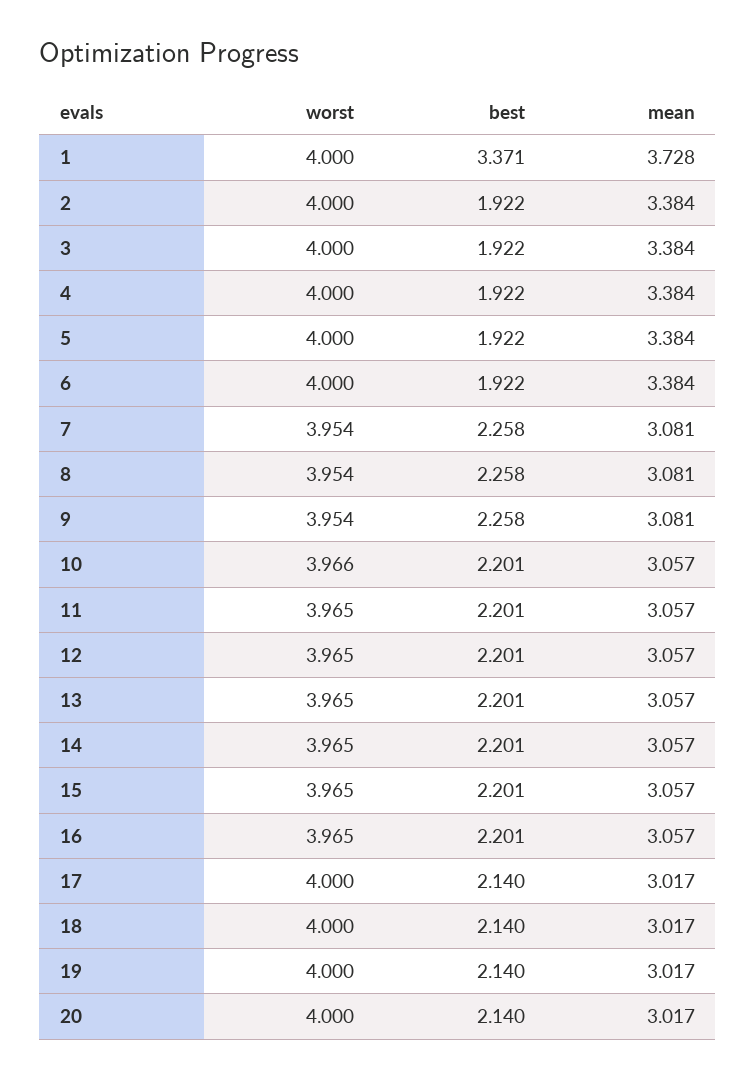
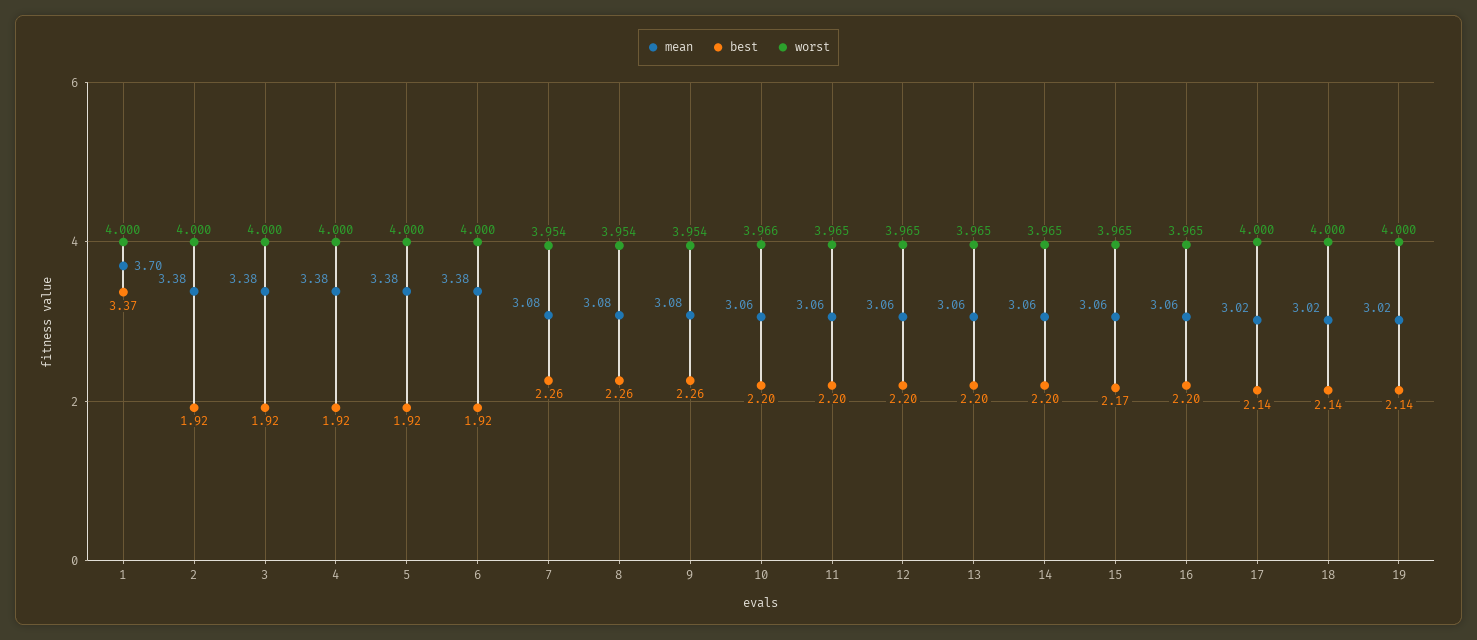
  {
    "worst": {
      "1": 4,
      "2": 4,
      "3": 4,
      "4": 4,
      "5": 4,
      "6": 4,
      "7": 3.954,
      "8": 3.954,
      "9": 3.954,
      "10": 3.966,
      "11": 3.965,
      "12": 3.965,
      "13": 3.965,
      "14": 3.965,
      "15": 3.965,
      "16": 3.965,
      "17": 4,
      "18": 4,
-     "19": 4,
+     "19": 4
-     "20": 4
    },
    "best": {
      "1": 3.371,
      "2": 1.922,
      "3": 1.922,
      "4": 1.922,
      "5": 1.922,
      "6": 1.922,
      "7": 2.258,
      "8": 2.258,
      "9": 2.258,
      "10": 2.201,
      "11": 2.201,
      "12": 2.201,
      "13": 2.201,
      "14": 2.201,
-     "15": 2.201,
+     "15": 2.17,
      "16": 2.201,
      "17": 2.14,
      "18": 2.14,
-     "19": 2.14,
+     "19": 2.14
-     "20": 2.14
    },
    "mean": {
-     "1": 3.728,
+     "1": 3.7,
      "2": 3.384,
      "3": 3.384,
      "4": 3.384,
      "5": 3.384,
      "6": 3.384,
      "7": 3.081,
      "8": 3.081,
      "9": 3.081,
      "10": 3.057,
      "11": 3.057,
      "12": 3.057,
      "13": 3.057,
      "14": 3.057,
      "15": 3.057,
      "16": 3.057,
      "17": 3.017,
      "18": 3.017,
-     "19": 3.017,
+     "19": 3.017
-     "20": 3.017
    }
  }

